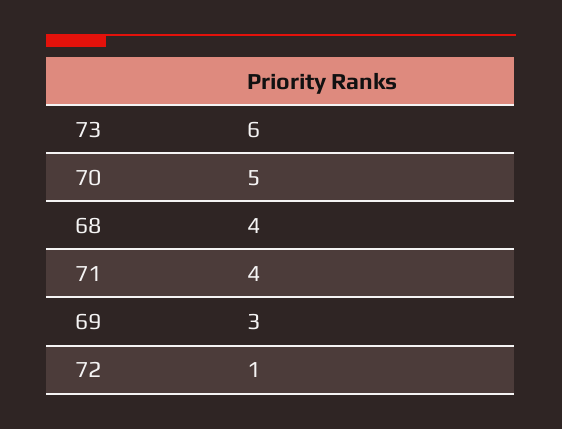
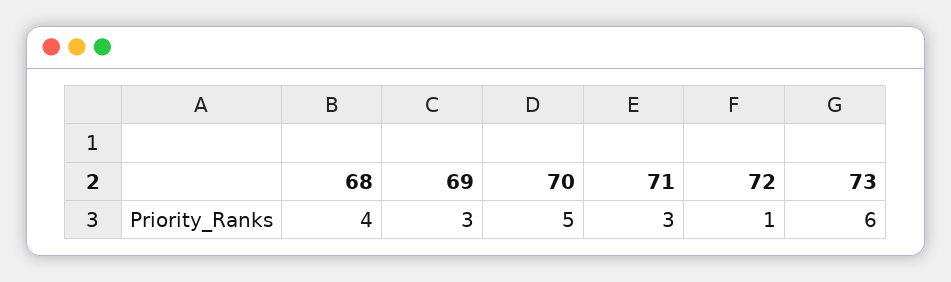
  {
    "73": 6,
    "70": 5,
    "68": 4,
-   "71": 4,
+   "71": 3,
    "69": 3,
    "72": 1
  }

